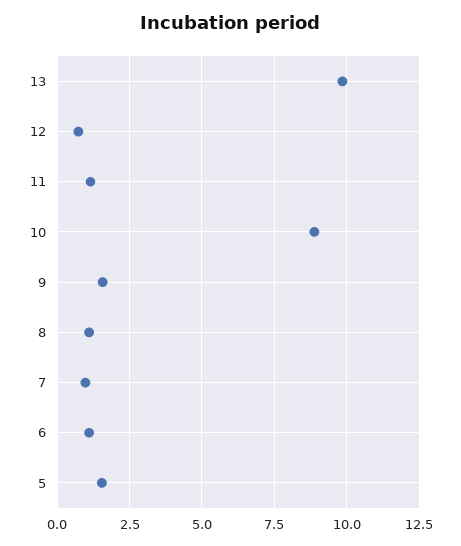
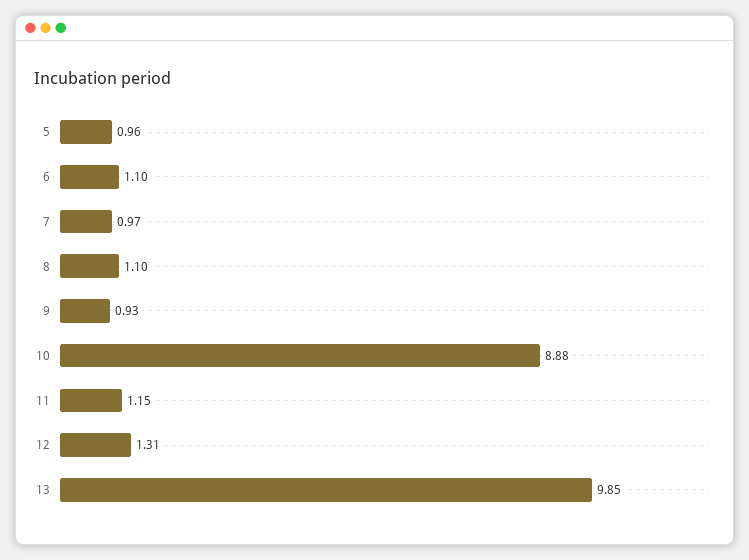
  {
    "13": 9.85,
-   "12": 0.75,
+   "12": 1.31,
    "11": 1.15,
    "10": 8.88,
-   "9": 1.5,
+   "9": 0.93,
    "8": 1.1,
    "7": 0.97,
    "6": 1.1,
-   "5": 1.5
+   "5": 0.96
  }

